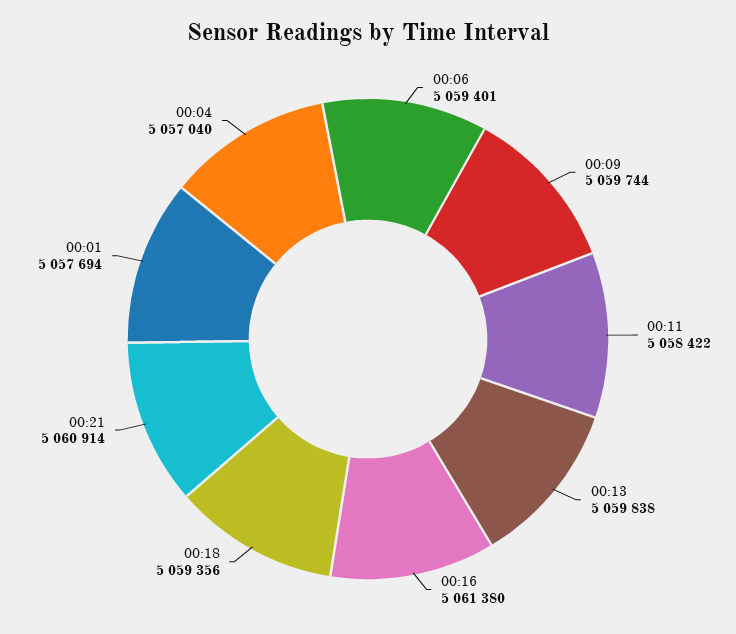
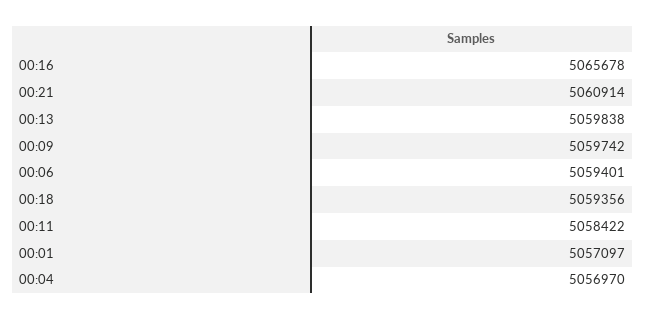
  {
    "00:06": 5059401,
-   "00:09": 5059744,
+   "00:09": 5059742,
    "00:11": 5058422,
    "00:13": 5059838,
-   "00:16": 5061380,
+   "00:16": 5065678,
    "00:18": 5059356,
    "00:21": 5060914,
-   "00:01": 5057694,
+   "00:01": 5057097,
-   "00:04": 5057040
+   "00:04": 5056970
  }

